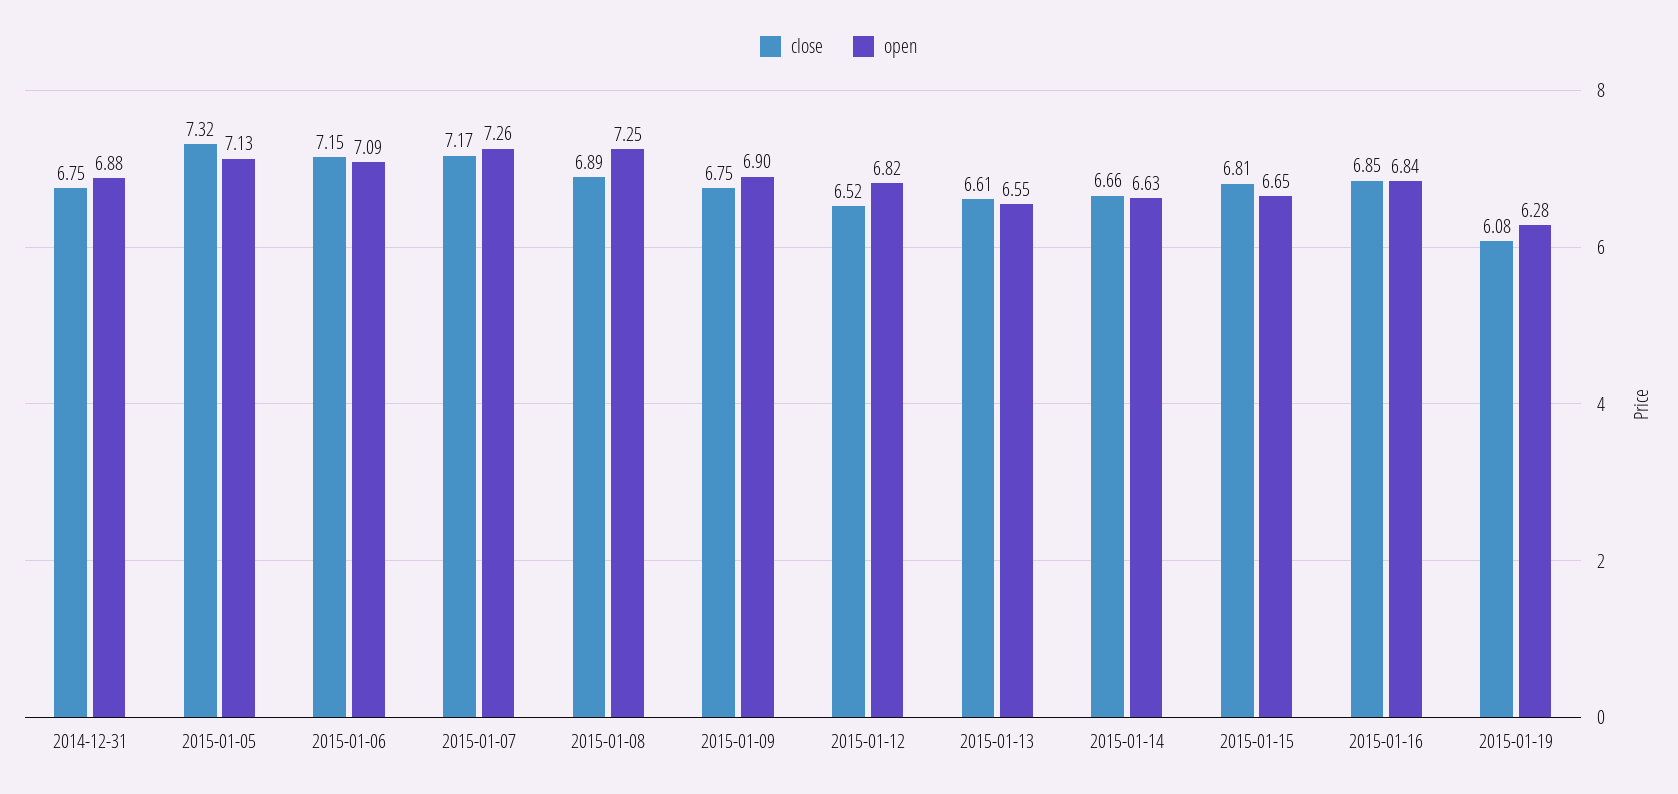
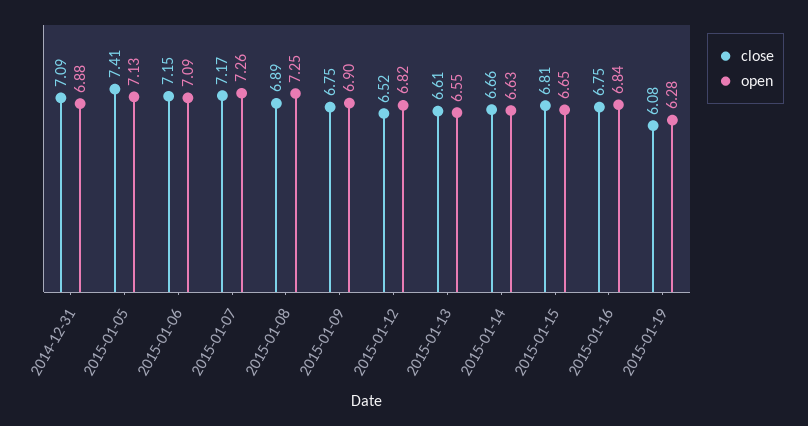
  {
    "close": {
-     "2014-12-31": 6.75,
+     "2014-12-31": 7.09,
-     "2015-01-05": 7.32,
+     "2015-01-05": 7.41,
      "2015-01-06": 7.15,
      "2015-01-07": 7.17,
      "2015-01-08": 6.89,
      "2015-01-09": 6.75,
      "2015-01-12": 6.52,
      "2015-01-13": 6.61,
      "2015-01-14": 6.66,
      "2015-01-15": 6.81,
-     "2015-01-16": 6.85,
+     "2015-01-16": 6.75,
      "2015-01-19": 6.08
    },
    "open": {
      "2014-12-31": 6.88,
      "2015-01-05": 7.13,
      "2015-01-06": 7.09,
      "2015-01-07": 7.26,
      "2015-01-08": 7.25,
      "2015-01-09": 6.9,
      "2015-01-12": 6.82,
      "2015-01-13": 6.55,
      "2015-01-14": 6.63,
      "2015-01-15": 6.65,
      "2015-01-16": 6.84,
      "2015-01-19": 6.28
    }
  }

